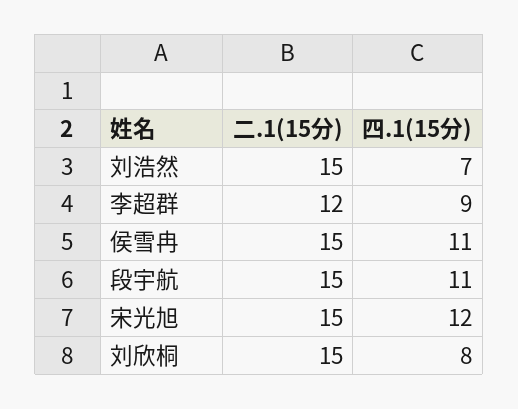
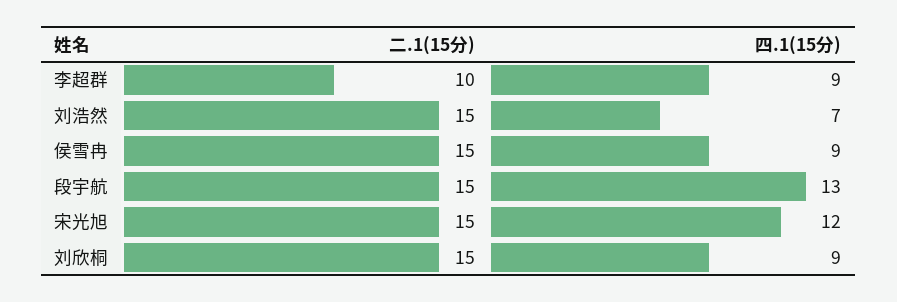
  {
    "二.1(15分)": {
      "刘浩然": 15,
-     "李超群": 12,
+     "李超群": 10,
      "侯雪冉": 15,
      "段宇航": 15,
      "宋光旭": 15,
      "刘欣桐": 15
    },
    "四.1(15分)": {
      "刘浩然": 7,
      "李超群": 9,
-     "侯雪冉": 11,
+     "侯雪冉": 9,
-     "段宇航": 11,
+     "段宇航": 13,
      "宋光旭": 12,
-     "刘欣桐": 8
+     "刘欣桐": 9
    }
  }

